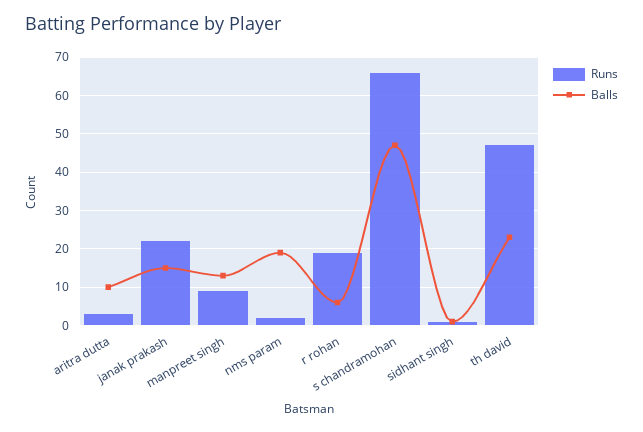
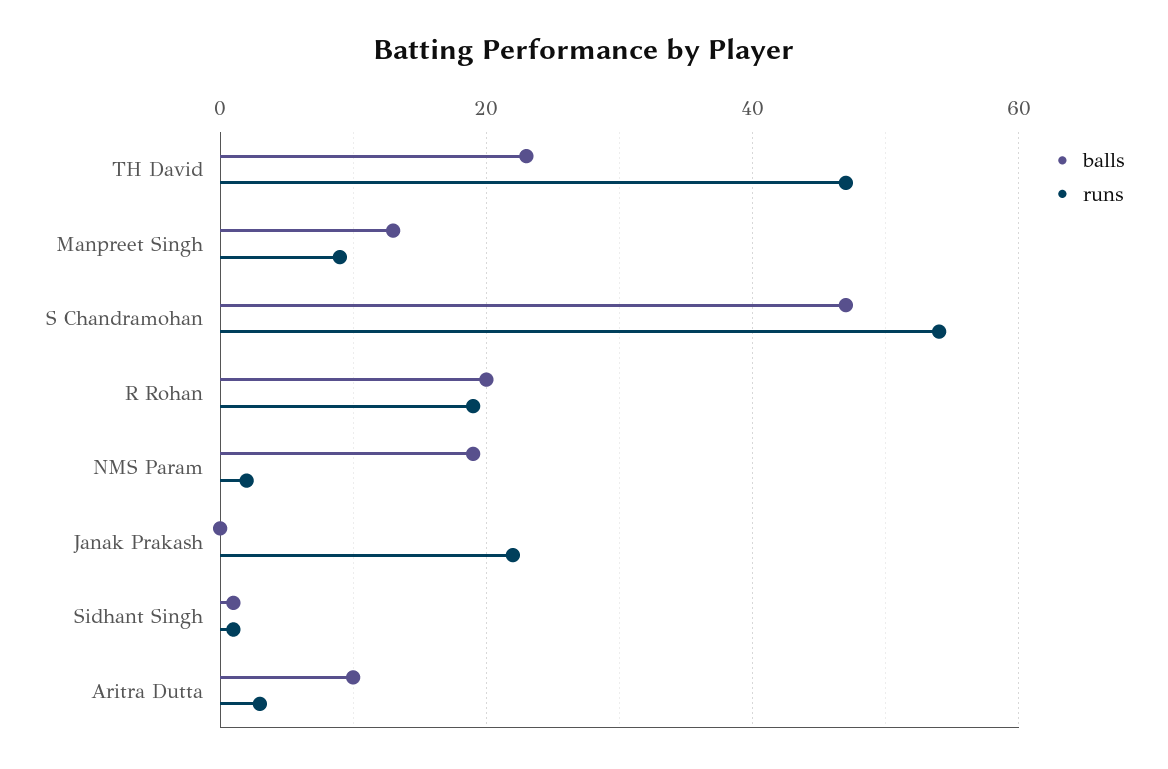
  {
    "Runs": {
      "aritra dutta": 5,
      "janak prakash": 20,
      "manpreet singh": 10,
      "nms param": 0,
      "r rohan": 20,
-     "s chandramohan": 65,
+     "s chandramohan": 55,
      "sidhant singh": 0,
      "th david": 45
    },
    "Balls": {
      "aritra dutta": 10,
-     "janak prakash": 15,
+     "janak prakash": 0,
      "manpreet singh": 15,
      "nms param": 20,
-     "r rohan": 5,
+     "r rohan": 20,
      "s chandramohan": 45,
      "sidhant singh": 0,
      "th david": 25
    }
  }

